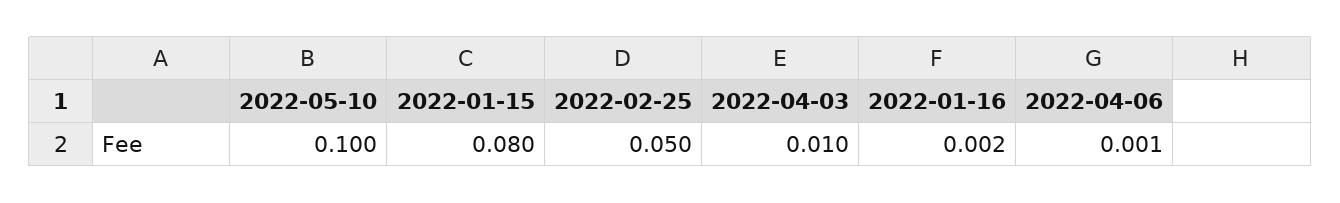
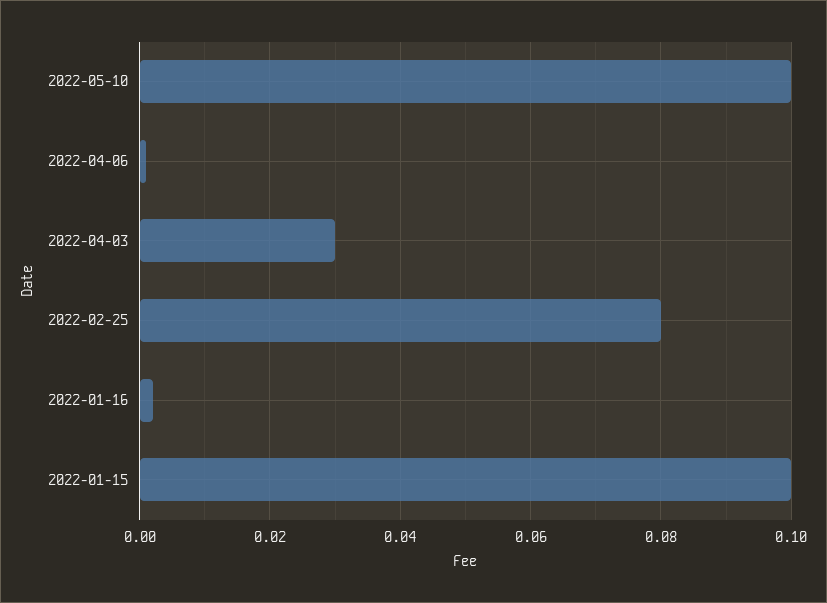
  {
    "2022-05-10": 0.1,
-   "2022-01-15": 0.08,
+   "2022-01-15": 0.1,
-   "2022-02-25": 0.05,
+   "2022-02-25": 0.08,
-   "2022-04-03": 0.01,
+   "2022-04-03": 0.03,
    "2022-01-16": 0.002,
    "2022-04-06": 0.001
  }

